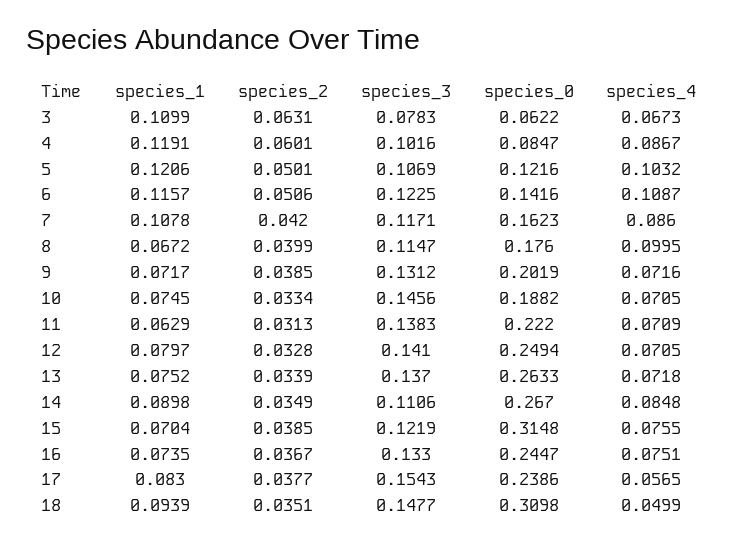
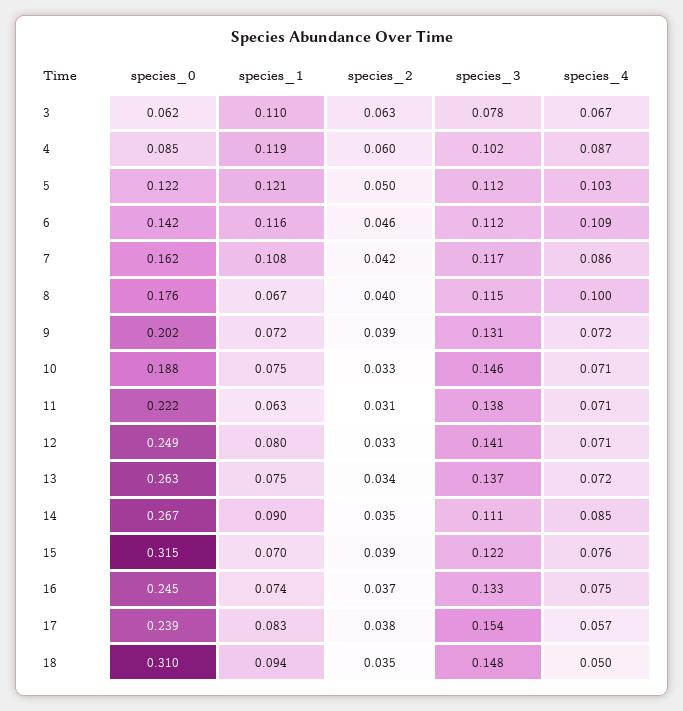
  {
    "species_1": {
      "3": 0.1099,
      "4": 0.1191,
      "5": 0.1206,
      "6": 0.1157,
      "7": 0.1078,
      "8": 0.0672,
      "9": 0.0717,
      "10": 0.0745,
      "11": 0.0629,
      "12": 0.0797,
      "13": 0.0752,
      "14": 0.0898,
      "15": 0.0704,
      "16": 0.0735,
      "17": 0.083,
      "18": 0.0939
    },
    "species_2": {
      "3": 0.0631,
      "4": 0.0601,
      "5": 0.0501,
-     "6": 0.0506,
+     "6": 0.046,
      "7": 0.042,
      "8": 0.0399,
      "9": 0.0385,
      "10": 0.0334,
      "11": 0.0313,
      "12": 0.0328,
      "13": 0.0339,
      "14": 0.0349,
      "15": 0.0385,
      "16": 0.0367,
      "17": 0.0377,
      "18": 0.0351
    },
    "species_3": {
      "3": 0.0783,
      "4": 0.1016,
-     "5": 0.1069,
+     "5": 0.112,
-     "6": 0.1225,
+     "6": 0.112,
      "7": 0.1171,
      "8": 0.1147,
      "9": 0.1312,
      "10": 0.1456,
      "11": 0.1383,
      "12": 0.141,
      "13": 0.137,
      "14": 0.1106,
      "15": 0.1219,
      "16": 0.133,
      "17": 0.1543,
      "18": 0.1477
    },
    "species_0": {
      "3": 0.0622,
      "4": 0.0847,
      "5": 0.1216,
      "6": 0.1416,
      "7": 0.1623,
      "8": 0.176,
      "9": 0.2019,
      "10": 0.1882,
      "11": 0.222,
      "12": 0.2494,
      "13": 0.2633,
      "14": 0.267,
      "15": 0.3148,
      "16": 0.2447,
      "17": 0.2386,
      "18": 0.3098
    },
    "species_4": {
      "3": 0.0673,
      "4": 0.0867,
      "5": 0.1032,
      "6": 0.1087,
      "7": 0.086,
      "8": 0.0995,
      "9": 0.0716,
      "10": 0.0705,
      "11": 0.0709,
      "12": 0.0705,
      "13": 0.0718,
      "14": 0.0848,
      "15": 0.0755,
      "16": 0.0751,
      "17": 0.0565,
      "18": 0.0499
    }
  }

